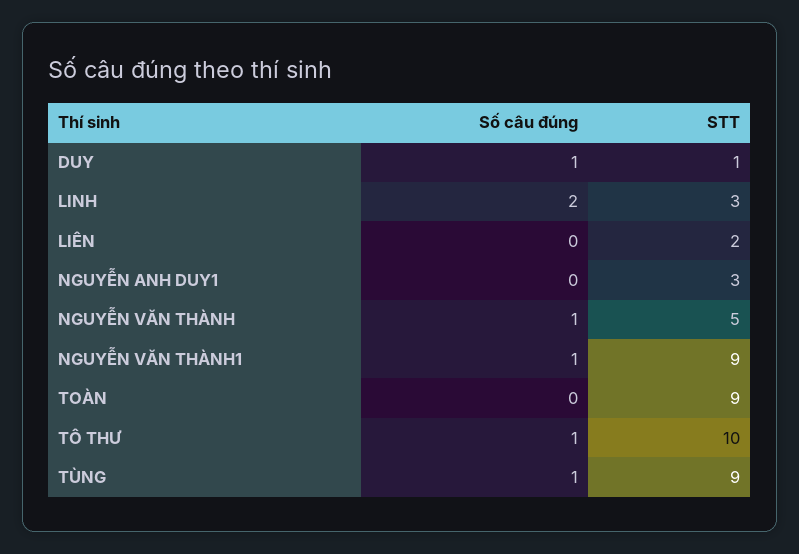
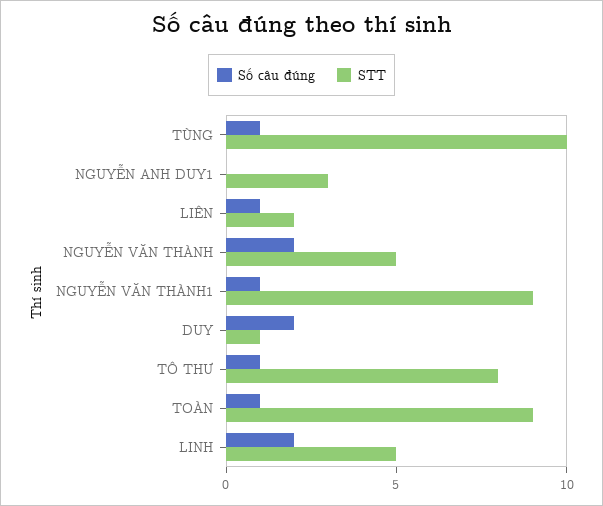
  {
    "Số câu đúng": {
-     "DUY": 1,
+     "DUY": 2,
      "LINH": 2,
-     "LIÊN": 0,
+     "LIÊN": 1,
      "NGUYỄN ANH DUY1": 0,
-     "NGUYỄN VĂN THÀNH": 1,
+     "NGUYỄN VĂN THÀNH": 2,
      "NGUYỄN VĂN THÀNH1": 1,
-     "TOÀN": 0,
+     "TOÀN": 1,
      "TÔ THƯ": 1,
      "TÙNG": 1
    },
    "STT": {
      "DUY": 1,
-     "LINH": 3,
+     "LINH": 5,
      "LIÊN": 2,
      "NGUYỄN ANH DUY1": 3,
      "NGUYỄN VĂN THÀNH": 5,
      "NGUYỄN VĂN THÀNH1": 9,
      "TOÀN": 9,
-     "TÔ THƯ": 10,
+     "TÔ THƯ": 8,
-     "TÙNG": 9
+     "TÙNG": 10
    }
  }

